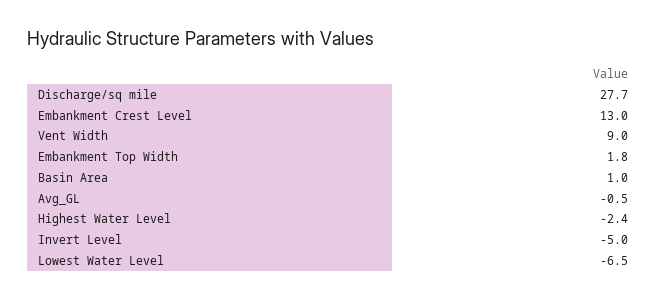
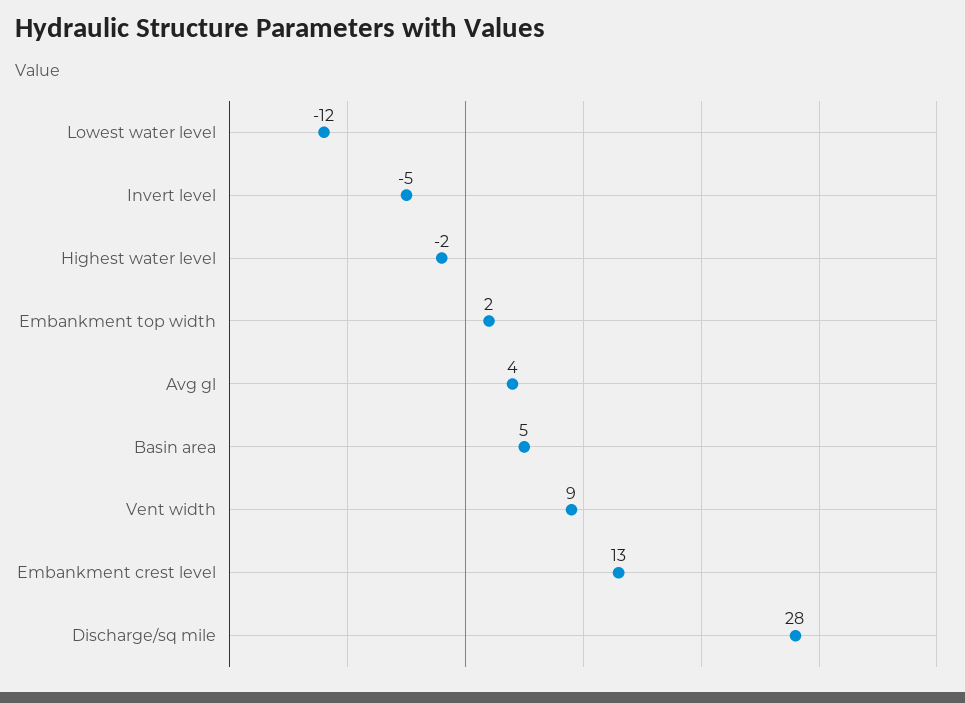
  {
    "Discharge/sq mile": 27.7,
    "Embankment Crest Level": 13,
    "Vent Width": 9,
    "Embankment Top Width": 1.8,
-   "Basin Area": 1,
+   "Basin Area": 5,
-   "Avg_GL": -0.5,
+   "Avg_GL": 4,
    "Highest Water Level": -2.4,
    "Invert Level": -5,
-   "Lowest Water Level": -6.5
+   "Lowest Water Level": -12
  }

